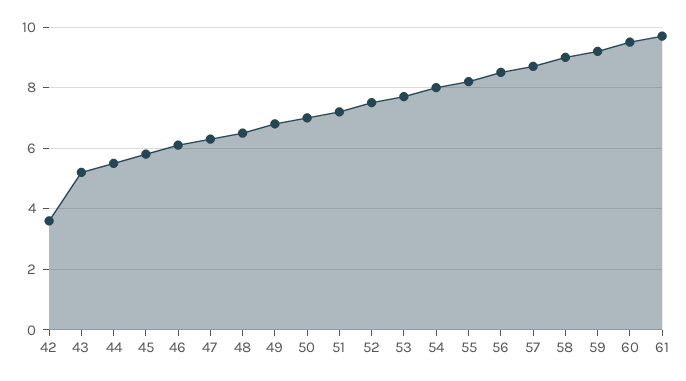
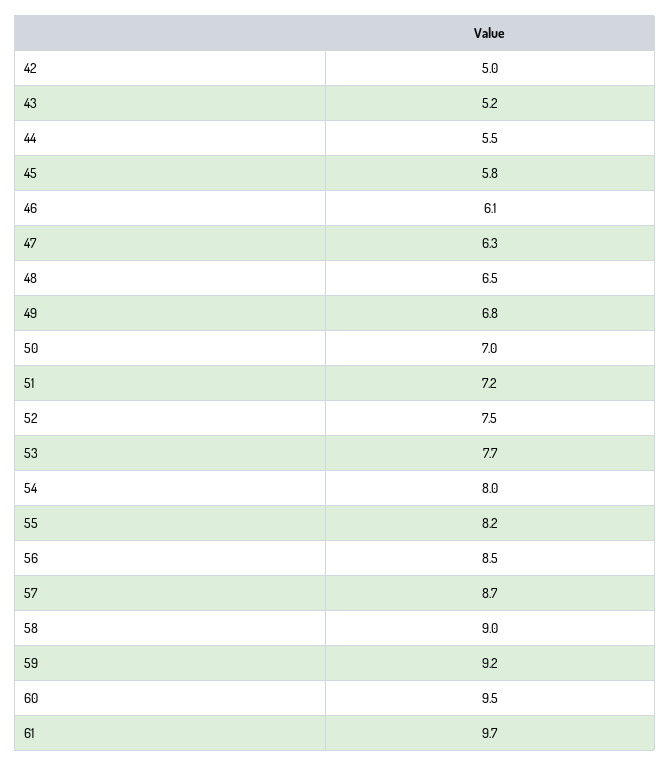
  {
-   "42": 3.5,
+   "42": 5,
    "43": 5.2,
    "44": 5.5,
    "45": 5.8,
    "46": 6.1,
    "47": 6.3,
    "48": 6.5,
    "49": 6.8,
    "50": 7,
    "51": 7.2,
    "52": 7.5,
    "53": 7.7,
    "54": 8,
    "55": 8.2,
    "56": 8.5,
    "57": 8.7,
    "58": 9,
    "59": 9.2,
    "60": 9.5,
    "61": 9.7
  }

